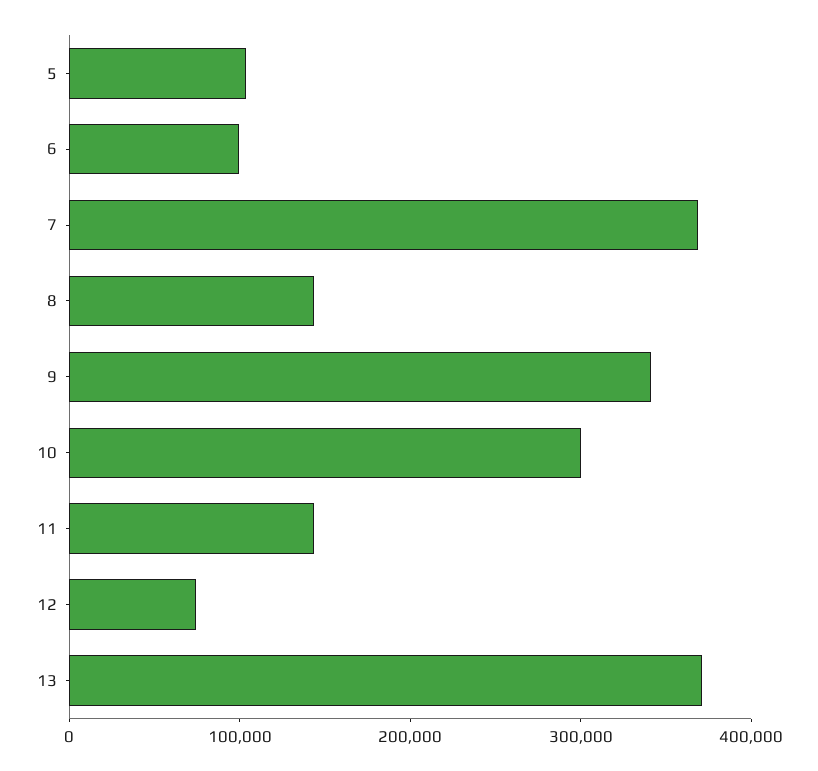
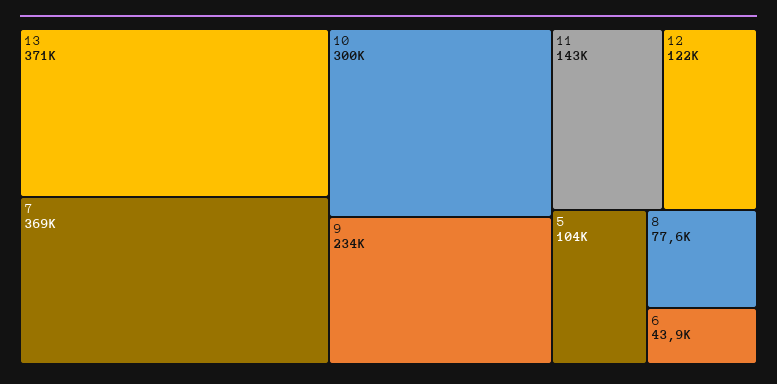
  {
    "5": 104000,
-   "6": 100000,
+   "6": 43900,
    "7": 369000,
-   "8": 140000,
+   "8": 77600,
-   "9": 340000,
+   "9": 234000,
    "10": 300000,
    "11": 143000,
-   "12": 80000,
+   "12": 122000,
    "13": 371000
  }

